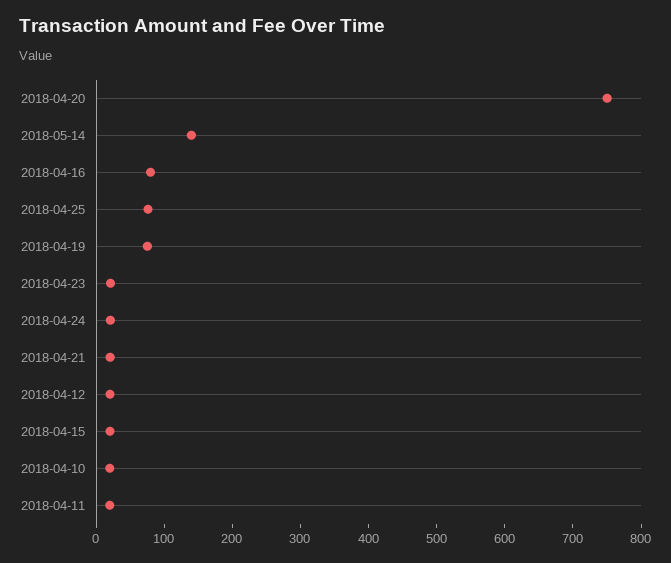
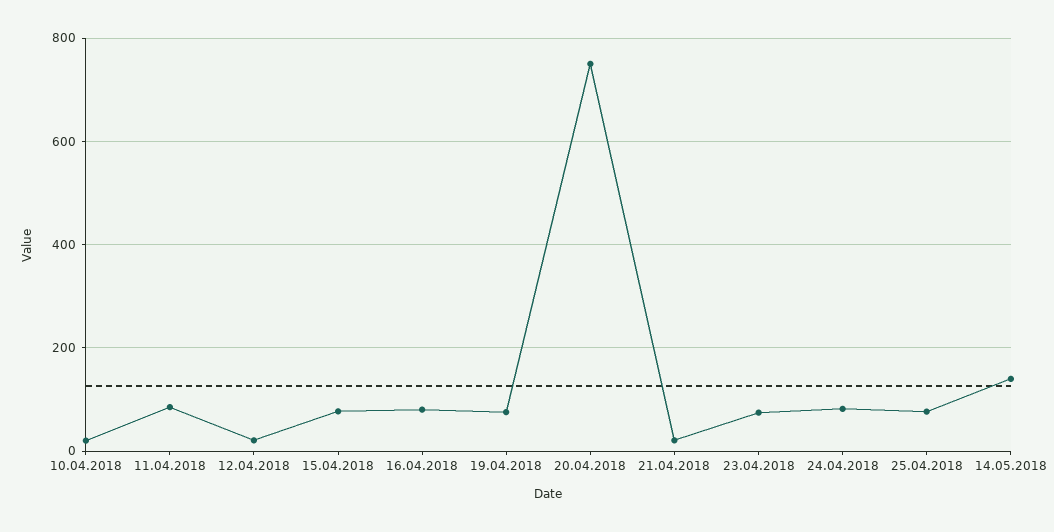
  {
    "2018-04-20": 760,
    "2018-05-14": 140,
    "2018-04-16": 80,
    "2018-04-25": 80,
    "2018-04-19": 80,
-   "2018-04-23": 20,
+   "2018-04-23": 80,
-   "2018-04-24": 20,
+   "2018-04-24": 80,
    "2018-04-21": 20,
    "2018-04-12": 20,
-   "2018-04-15": 20,
+   "2018-04-15": 80,
    "2018-04-10": 20,
-   "2018-04-11": 20
+   "2018-04-11": 80
  }

